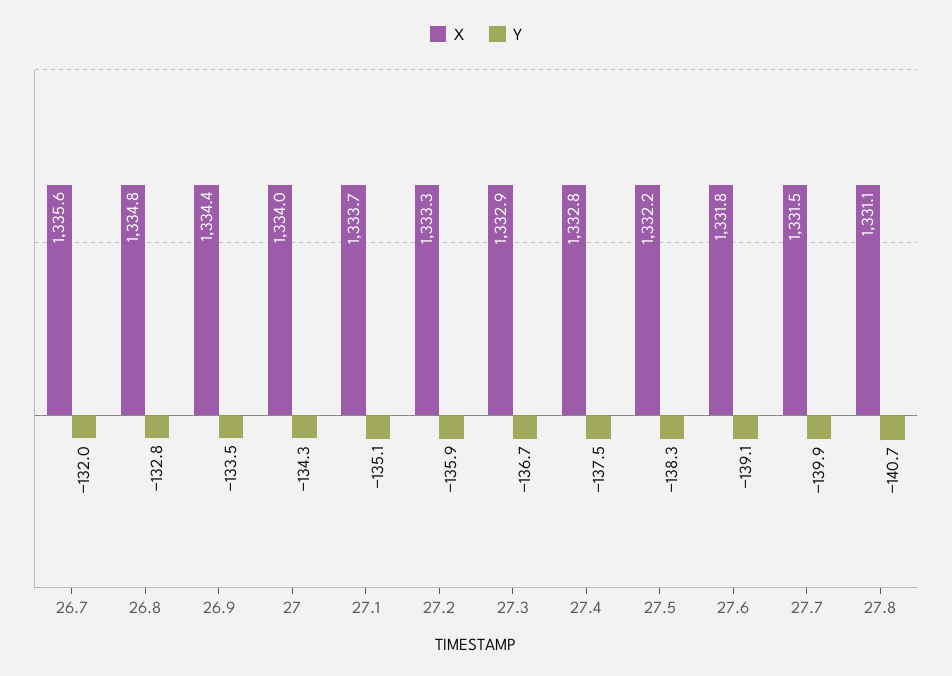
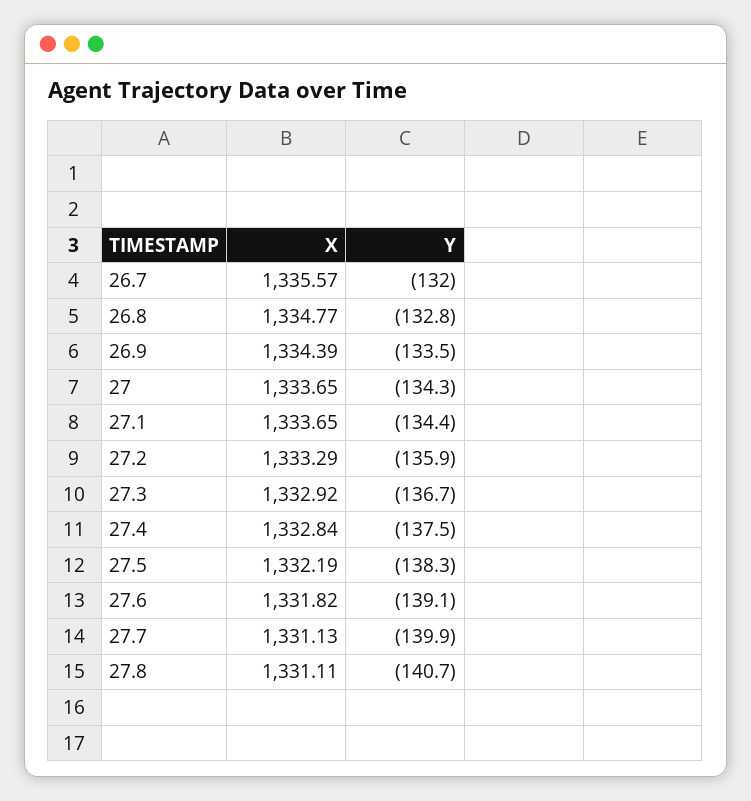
  {
    "X": {
      "26.7": 1335.57,
      "26.8": 1334.77,
      "26.9": 1334.39,
-     "27": 1334,
+     "27": 1333.65,
      "27.1": 1333.65,
      "27.2": 1333.29,
      "27.3": 1332.92,
      "27.4": 1332.84,
      "27.5": 1332.19,
      "27.6": 1331.82,
-     "27.7": 1331.5,
+     "27.7": 1331.13,
      "27.8": 1331.11
    },
    "Y": {
      "26.7": -132,
      "26.8": -132.8,
      "26.9": -133.5,
      "27": -134.3,
-     "27.1": -135.1,
+     "27.1": -134.4,
      "27.2": -135.9,
      "27.3": -136.7,
      "27.4": -137.5,
      "27.5": -138.3,
      "27.6": -139.1,
      "27.7": -139.9,
      "27.8": -140.7
    }
  }

